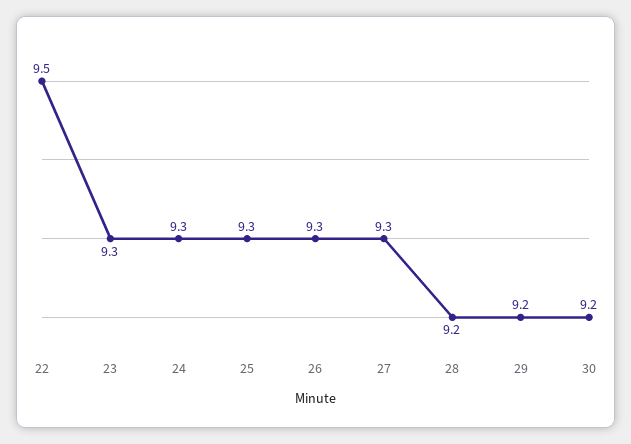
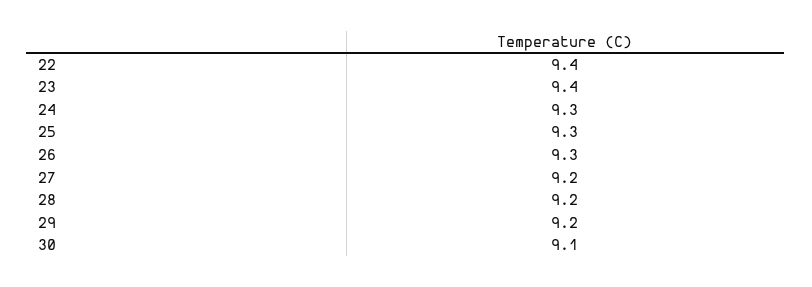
  {
-   "22": 9.5,
+   "22": 9.4,
-   "23": 9.3,
+   "23": 9.4,
    "24": 9.3,
    "25": 9.3,
    "26": 9.3,
-   "27": 9.3,
+   "27": 9.2,
    "28": 9.2,
    "29": 9.2,
-   "30": 9.2
+   "30": 9.1
  }

